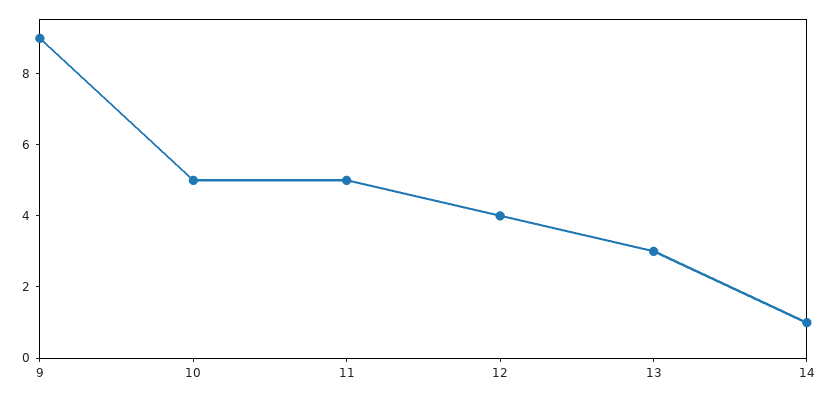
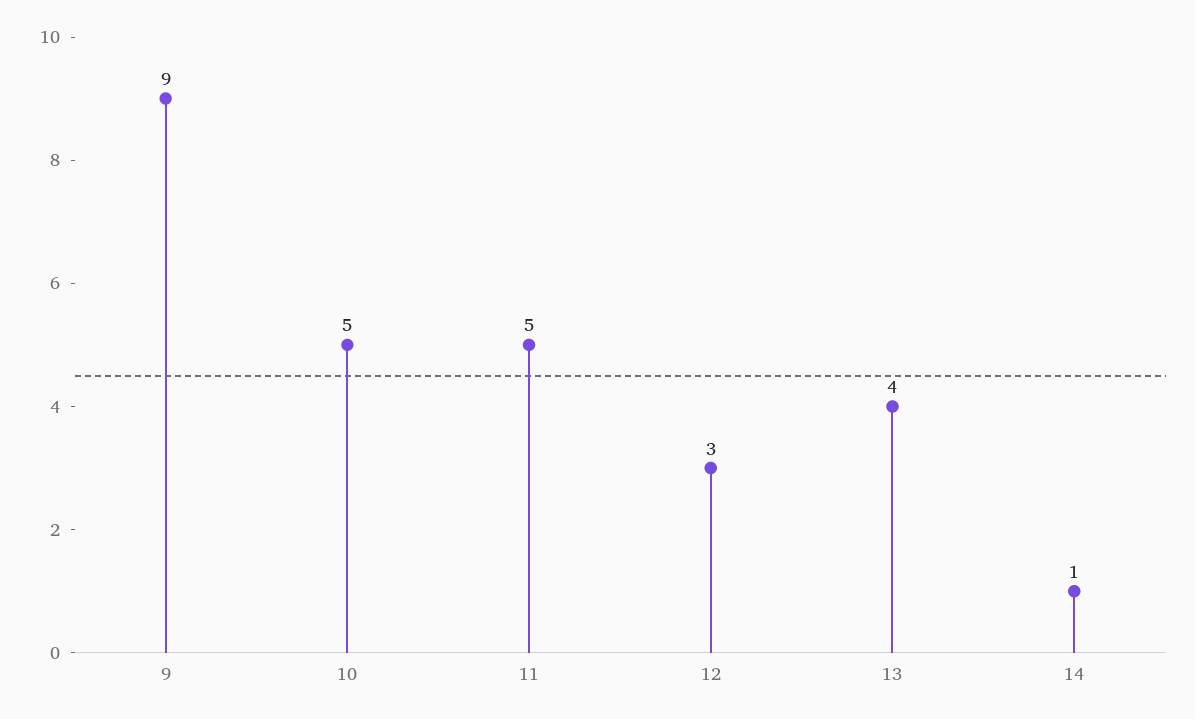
  {
    "9": 9,
    "10": 5,
    "11": 5,
-   "12": 4,
+   "12": 3,
-   "13": 3,
+   "13": 4,
    "14": 1
  }

